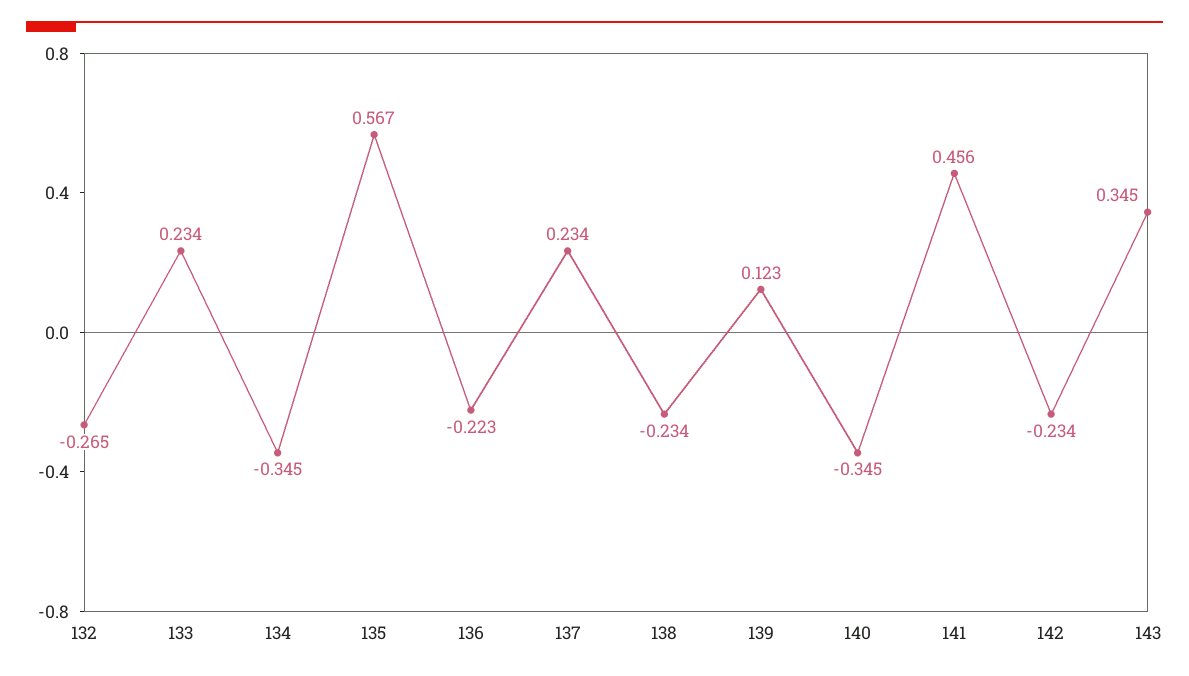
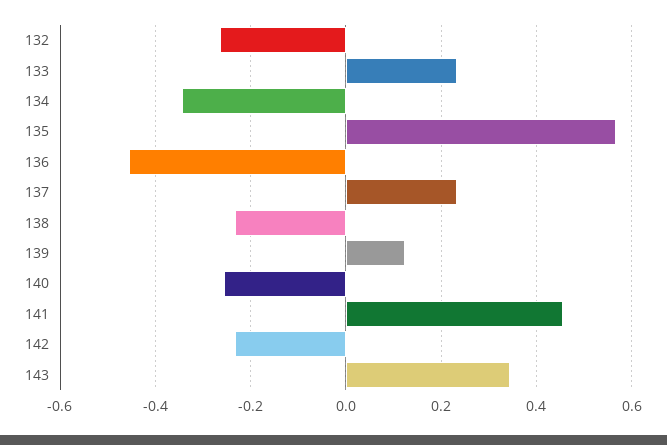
  {
    "132": -0.265,
    "133": 0.234,
    "134": -0.345,
    "135": 0.567,
-   "136": -0.223,
+   "136": -0.46,
    "137": 0.234,
    "138": -0.234,
    "139": 0.123,
-   "140": -0.345,
+   "140": -0.26,
    "141": 0.456,
    "142": -0.234,
    "143": 0.345
  }

